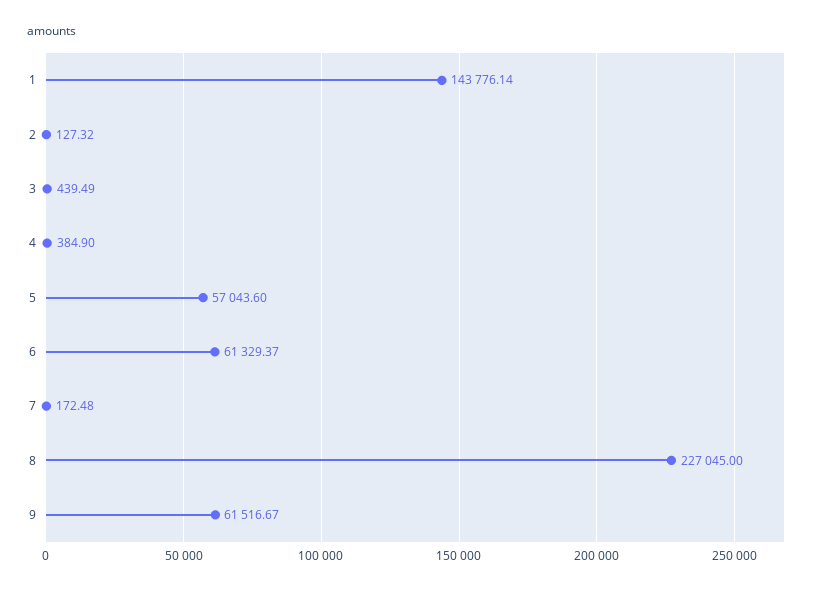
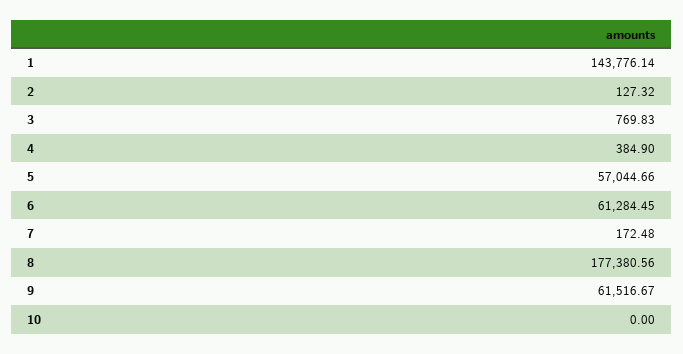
  {
    "1": 143776.14,
    "2": 127.32,
-   "3": 439.49,
+   "3": 769.83,
    "4": 384.9,
-   "5": 57043.6,
+   "5": 57044.66,
-   "6": 61329.37,
+   "6": 61284.45,
    "7": 172.48,
-   "8": 227045,
+   "8": 177380.56,
-   "9": 61516.67
+   "9": 61516.67,
+   "10": 0
  }

